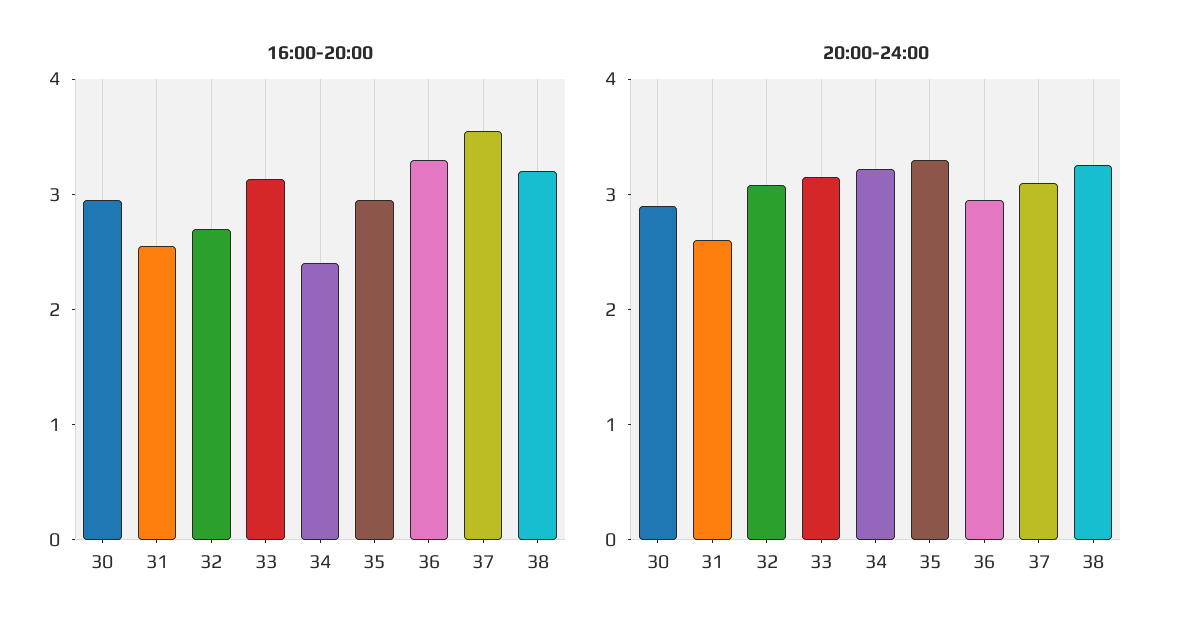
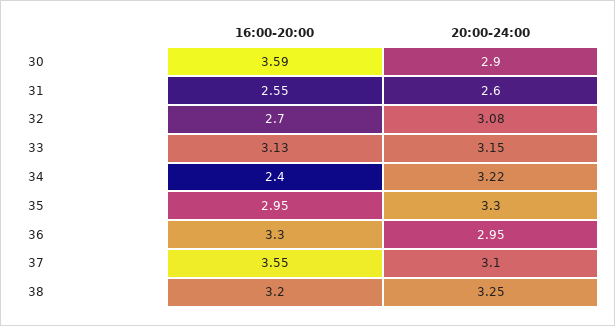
  {
    "16:00-20:00": {
-     "30": 3,
+     "30": 3.59,
      "31": 2.55,
      "32": 2.7,
      "33": 3.13,
      "34": 2.4,
      "35": 2.95,
      "36": 3.3,
      "37": 3.55,
      "38": 3.2
    },
    "20:00-24:00": {
      "30": 2.9,
      "31": 2.6,
      "32": 3.08,
      "33": 3.15,
      "34": 3.22,
      "35": 3.3,
      "36": 2.95,
      "37": 3.1,
      "38": 3.25
    }
  }

